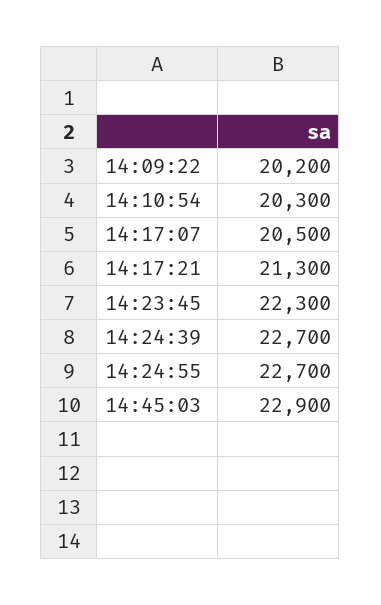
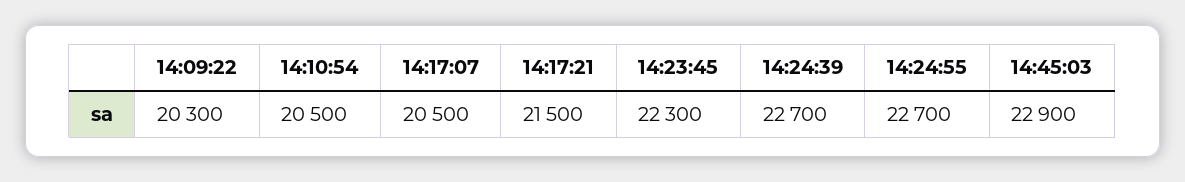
  {
-   "14:09:22": 20200,
+   "14:09:22": 20300,
-   "14:10:54": 20300,
+   "14:10:54": 20500,
    "14:17:07": 20500,
-   "14:17:21": 21300,
+   "14:17:21": 21500,
    "14:23:45": 22300,
    "14:24:39": 22700,
    "14:24:55": 22700,
    "14:45:03": 22900
  }

